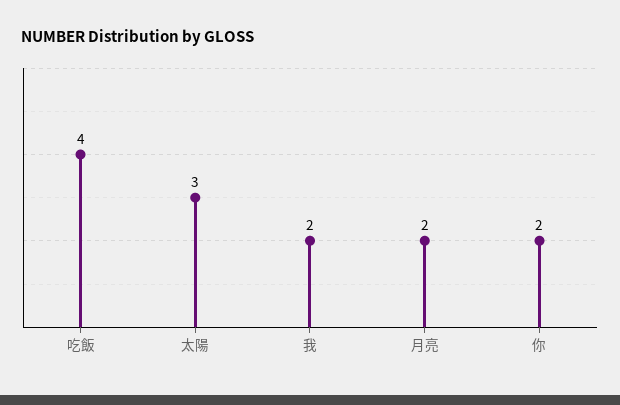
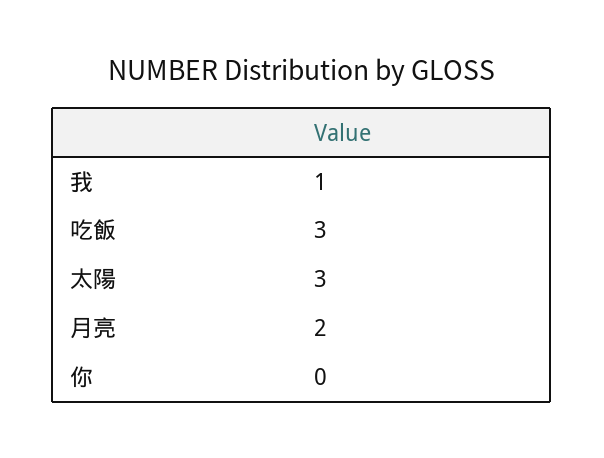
  {
-   "吃飯": 4,
+   "吃飯": 3,
    "太陽": 3,
-   "我": 2,
+   "我": 1,
    "月亮": 2,
-   "你": 2
+   "你": 0
  }

